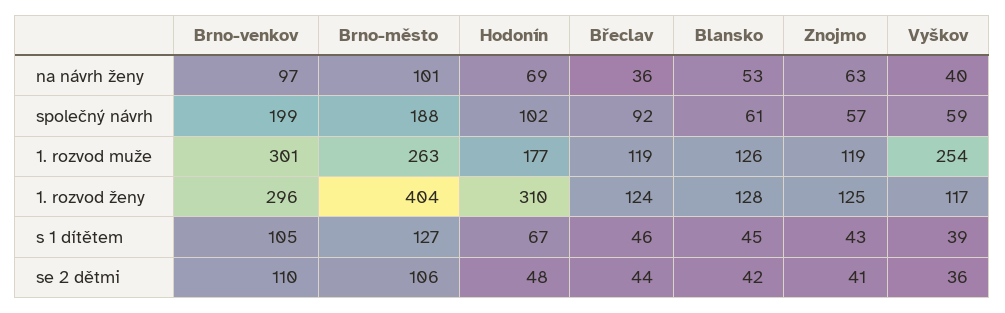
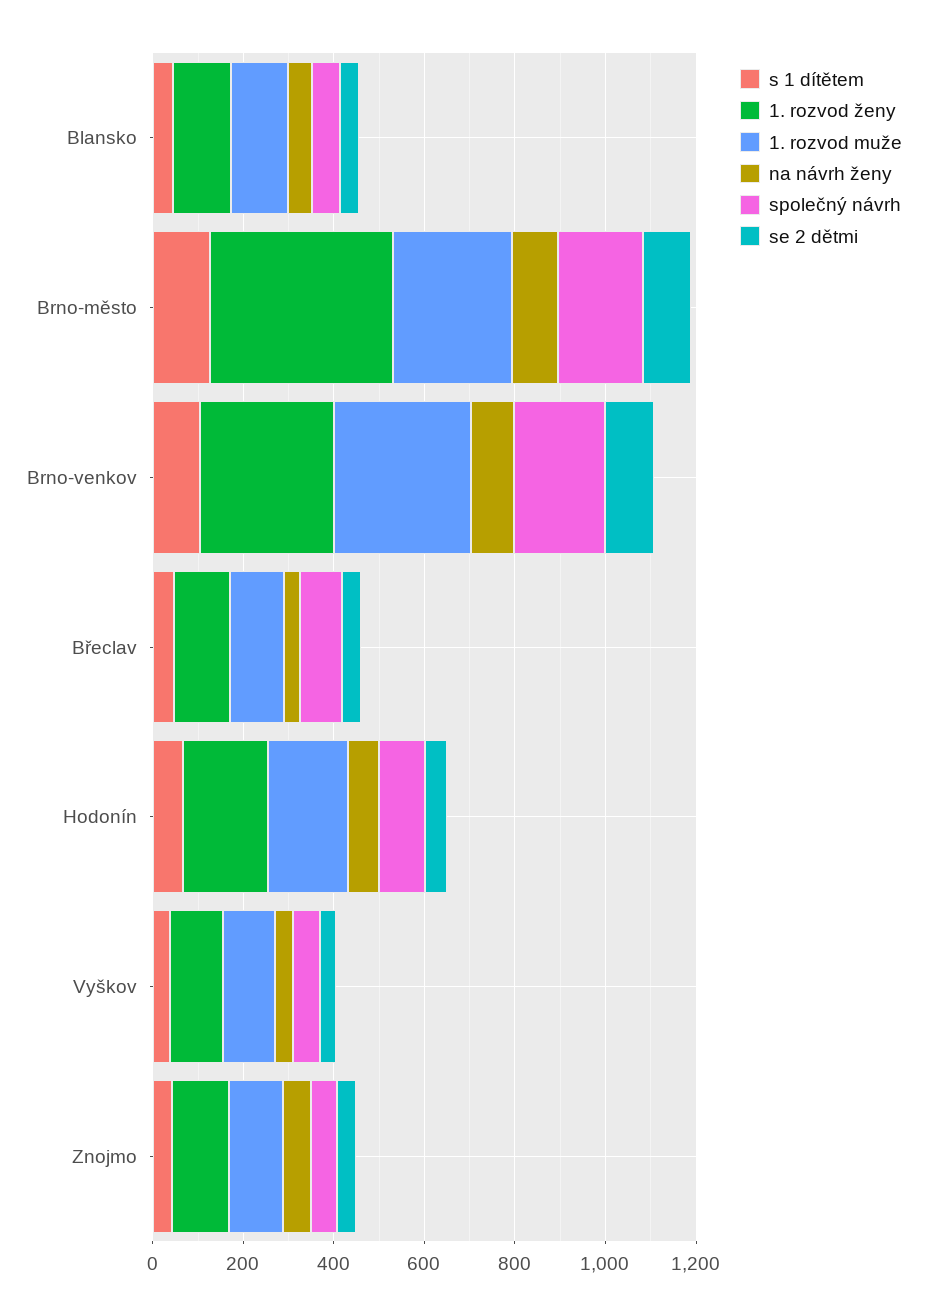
  {
    "na návrh ženy": {
      "Brno-venkov": 97,
      "Brno-město": 101,
      "Hodonín": 69,
      "Břeclav": 36,
      "Blansko": 53,
      "Znojmo": 63,
      "Vyškov": 40
    },
    "společný návrh": {
      "Brno-venkov": 199,
      "Brno-město": 188,
      "Hodonín": 102,
      "Břeclav": 92,
      "Blansko": 61,
      "Znojmo": 57,
      "Vyškov": 59
    },
    "1. rozvod muže": {
      "Brno-venkov": 301,
      "Brno-město": 263,
      "Hodonín": 177,
      "Břeclav": 119,
      "Blansko": 126,
      "Znojmo": 119,
-     "Vyškov": 254
+     "Vyškov": 100
    },
    "1. rozvod ženy": {
      "Brno-venkov": 296,
      "Brno-město": 404,
-     "Hodonín": 310,
+     "Hodonín": 200,
      "Břeclav": 124,
      "Blansko": 128,
      "Znojmo": 125,
      "Vyškov": 117
    },
    "s 1 dítětem": {
      "Brno-venkov": 105,
      "Brno-město": 127,
      "Hodonín": 67,
      "Břeclav": 46,
      "Blansko": 45,
      "Znojmo": 43,
      "Vyškov": 39
    },
    "se 2 dětmi": {
      "Brno-venkov": 110,
      "Brno-město": 106,
      "Hodonín": 48,
      "Břeclav": 44,
      "Blansko": 42,
      "Znojmo": 41,
      "Vyškov": 36
    }
  }

